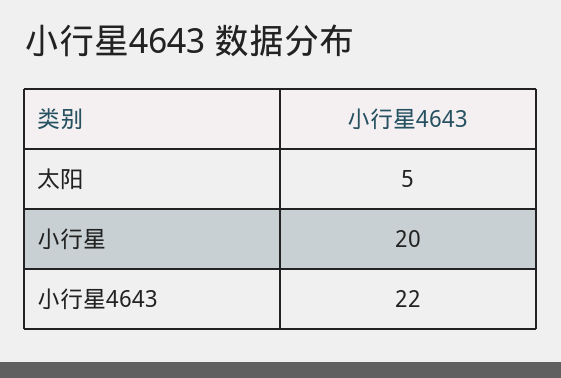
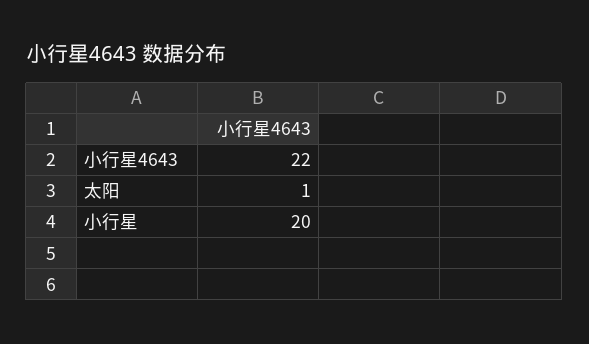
  {
-   "太阳": 5,
+   "太阳": 1,
    "小行星": 20,
    "小行星4643": 22
  }

